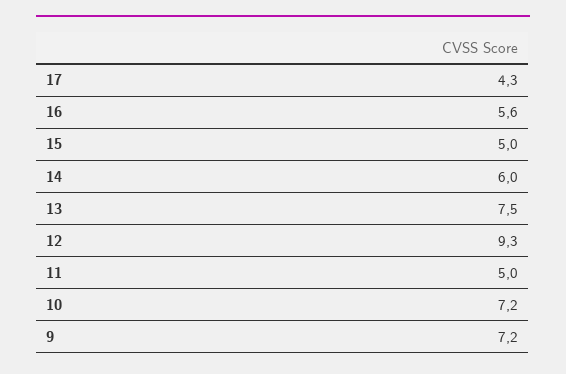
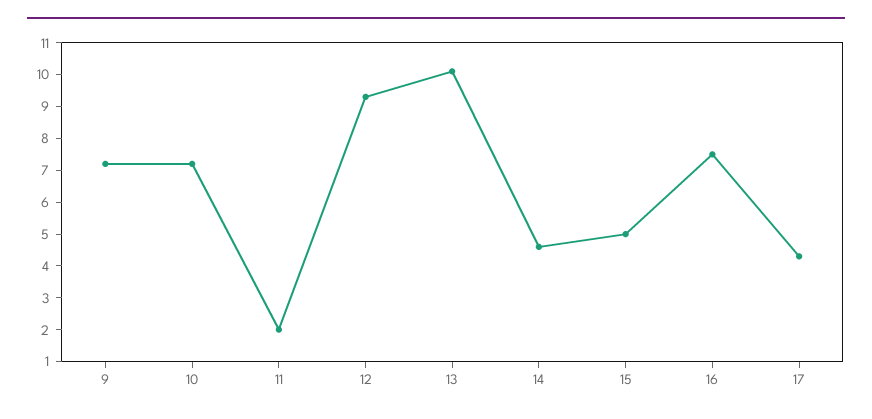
  {
    "17": 4.3,
-   "16": 5.6,
+   "16": 7.5,
    "15": 5,
-   "14": 6,
+   "14": 4.5,
-   "13": 7.5,
+   "13": 10,
    "12": 9.3,
-   "11": 5,
+   "11": 2,
    "10": 7.2,
    "9": 7.2
  }

